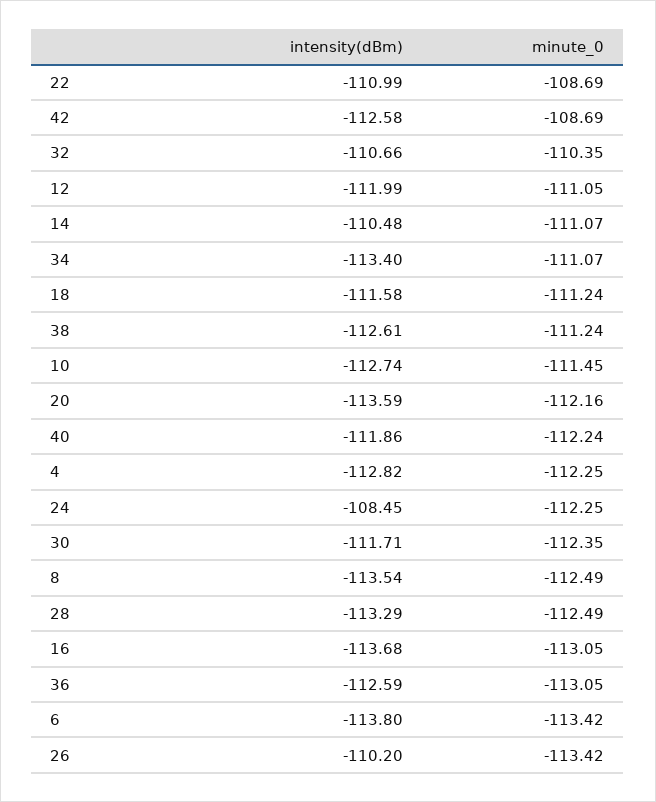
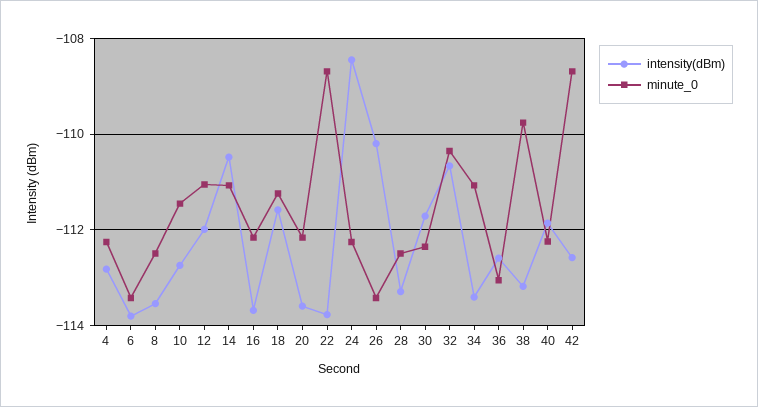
  {
    "intensity(dBm)": {
-     "22": -110.99,
+     "22": -113.8,
      "42": -112.58,
      "32": -110.66,
      "12": -111.99,
      "14": -110.48,
      "34": -113.4,
      "18": -111.58,
-     "38": -112.61,
+     "38": -113.2,
      "10": -112.74,
      "20": -113.59,
      "40": -111.86,
      "4": -112.82,
      "24": -108.45,
      "30": -111.71,
      "8": -113.54,
      "28": -113.29,
      "16": -113.68,
      "36": -112.59,
      "6": -113.8,
      "26": -110.2
    },
    "minute_0": {
      "22": -108.69,
      "42": -108.69,
      "32": -110.35,
      "12": -111.05,
      "14": -111.07,
      "34": -111.07,
      "18": -111.24,
-     "38": -111.24,
+     "38": -109.8,
      "10": -111.45,
      "20": -112.16,
      "40": -112.24,
      "4": -112.25,
      "24": -112.25,
      "30": -112.35,
      "8": -112.49,
      "28": -112.49,
-     "16": -113.05,
+     "16": -112.2,
      "36": -113.05,
      "6": -113.42,
      "26": -113.42
    }
  }

